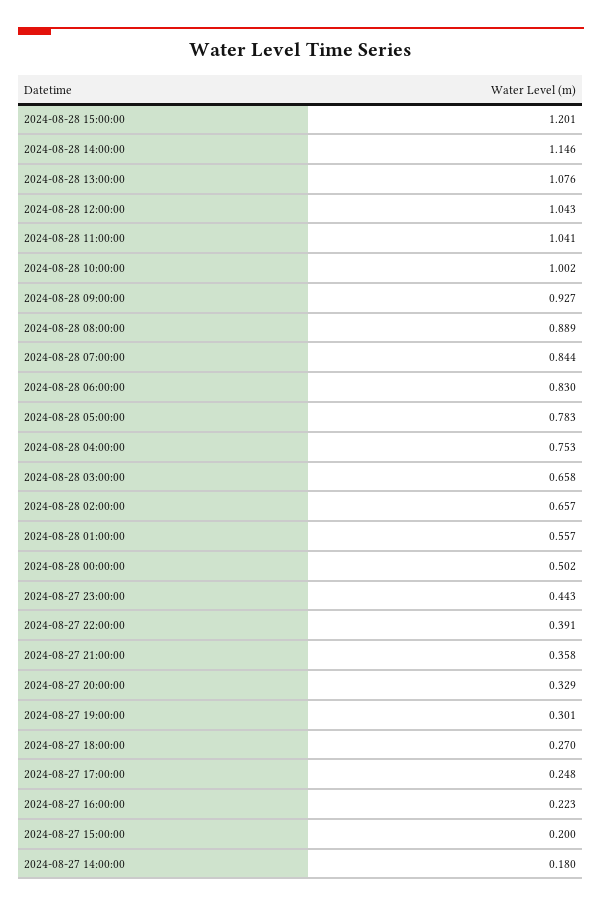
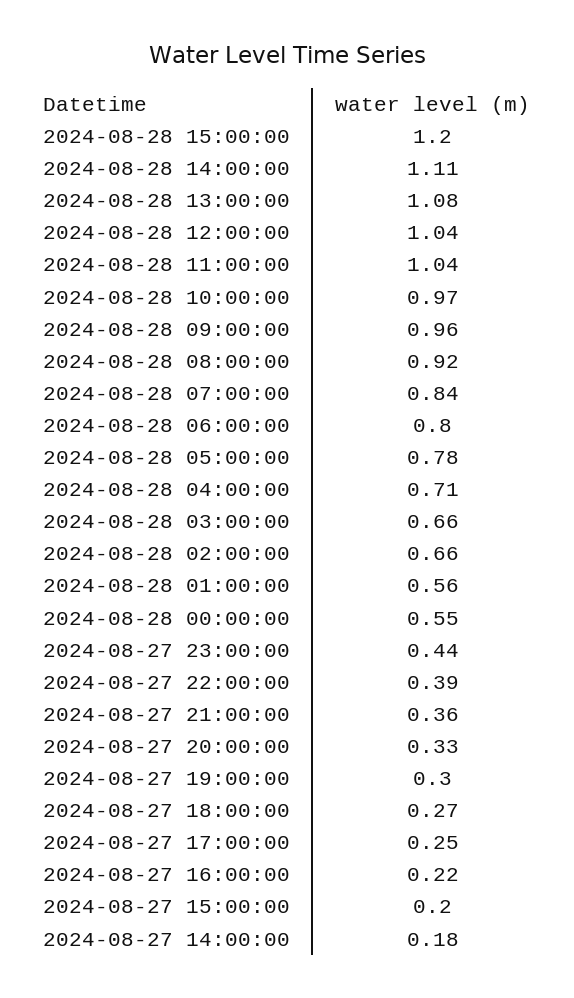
  {
    "2024-08-28 15:00:00": 1.201,
-   "2024-08-28 14:00:00": 1.146,
+   "2024-08-28 14:00:00": 1.11,
    "2024-08-28 13:00:00": 1.076,
    "2024-08-28 12:00:00": 1.043,
    "2024-08-28 11:00:00": 1.041,
-   "2024-08-28 10:00:00": 1.002,
+   "2024-08-28 10:00:00": 0.97,
-   "2024-08-28 09:00:00": 0.927,
+   "2024-08-28 09:00:00": 0.96,
-   "2024-08-28 08:00:00": 0.889,
+   "2024-08-28 08:00:00": 0.92,
    "2024-08-28 07:00:00": 0.844,
-   "2024-08-28 06:00:00": 0.83,
+   "2024-08-28 06:00:00": 0.8,
    "2024-08-28 05:00:00": 0.783,
-   "2024-08-28 04:00:00": 0.753,
+   "2024-08-28 04:00:00": 0.71,
    "2024-08-28 03:00:00": 0.658,
    "2024-08-28 02:00:00": 0.657,
    "2024-08-28 01:00:00": 0.557,
-   "2024-08-28 00:00:00": 0.502,
+   "2024-08-28 00:00:00": 0.55,
    "2024-08-27 23:00:00": 0.443,
    "2024-08-27 22:00:00": 0.391,
    "2024-08-27 21:00:00": 0.358,
    "2024-08-27 20:00:00": 0.329,
    "2024-08-27 19:00:00": 0.301,
    "2024-08-27 18:00:00": 0.27,
    "2024-08-27 17:00:00": 0.248,
    "2024-08-27 16:00:00": 0.223,
    "2024-08-27 15:00:00": 0.2,
    "2024-08-27 14:00:00": 0.18
  }

